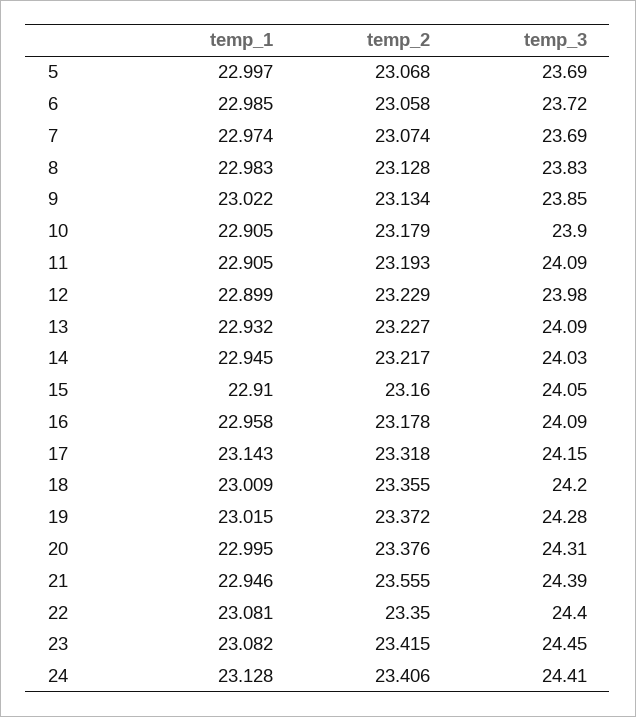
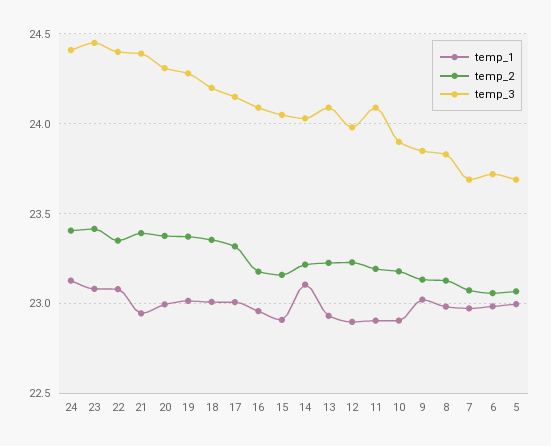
  {
    "temp_1": {
      "5": 22.997,
      "6": 22.985,
      "7": 22.974,
      "8": 22.983,
      "9": 23.022,
      "10": 22.905,
      "11": 22.905,
      "12": 22.899,
      "13": 22.932,
-     "14": 22.945,
+     "14": 23.1,
      "15": 22.91,
      "16": 22.958,
-     "17": 23.143,
+     "17": 23,
      "18": 23.009,
      "19": 23.015,
      "20": 22.995,
      "21": 22.946,
      "22": 23.081,
      "23": 23.082,
      "24": 23.128
    },
    "temp_2": {
      "5": 23.068,
      "6": 23.058,
      "7": 23.074,
      "8": 23.128,
      "9": 23.134,
      "10": 23.179,
      "11": 23.193,
      "12": 23.229,
      "13": 23.227,
      "14": 23.217,
      "15": 23.16,
      "16": 23.178,
      "17": 23.318,
      "18": 23.355,
      "19": 23.372,
      "20": 23.376,
-     "21": 23.555,
+     "21": 23.4,
      "22": 23.35,
      "23": 23.415,
      "24": 23.406
    },
    "temp_3": {
      "5": 23.69,
      "6": 23.72,
      "7": 23.69,
      "8": 23.83,
      "9": 23.85,
      "10": 23.9,
      "11": 24.09,
      "12": 23.98,
      "13": 24.09,
      "14": 24.03,
      "15": 24.05,
      "16": 24.09,
      "17": 24.15,
      "18": 24.2,
      "19": 24.28,
      "20": 24.31,
      "21": 24.39,
      "22": 24.4,
      "23": 24.45,
      "24": 24.41
    }
  }

